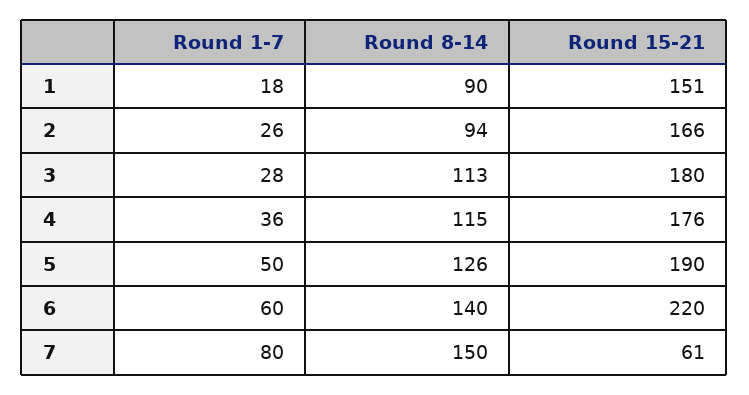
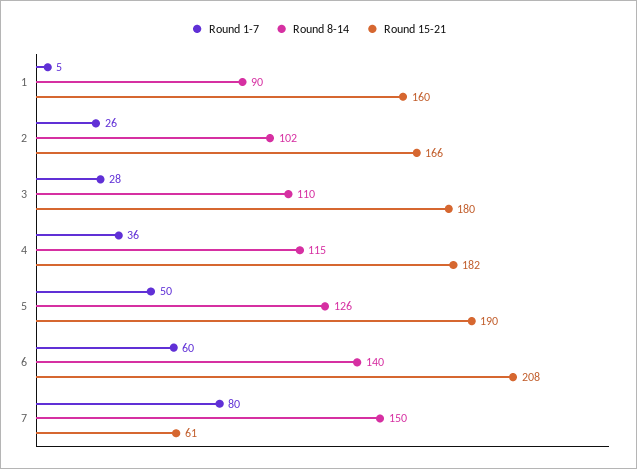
  {
    "Round 1-7": {
-     "1": 18,
+     "1": 5,
      "2": 26,
      "3": 28,
      "4": 36,
      "5": 50,
      "6": 60,
      "7": 80
    },
    "Round 8-14": {
      "1": 90,
-     "2": 94,
+     "2": 102,
-     "3": 113,
+     "3": 110,
      "4": 115,
      "5": 126,
      "6": 140,
      "7": 150
    },
    "Round 15-21": {
-     "1": 151,
+     "1": 160,
      "2": 166,
      "3": 180,
-     "4": 176,
+     "4": 182,
      "5": 190,
-     "6": 220,
+     "6": 208,
      "7": 61
    }
  }

